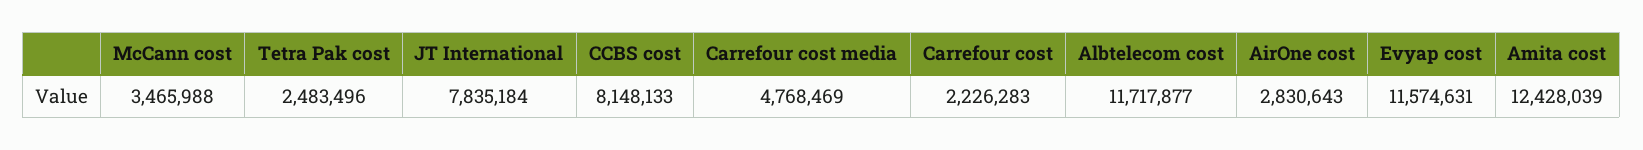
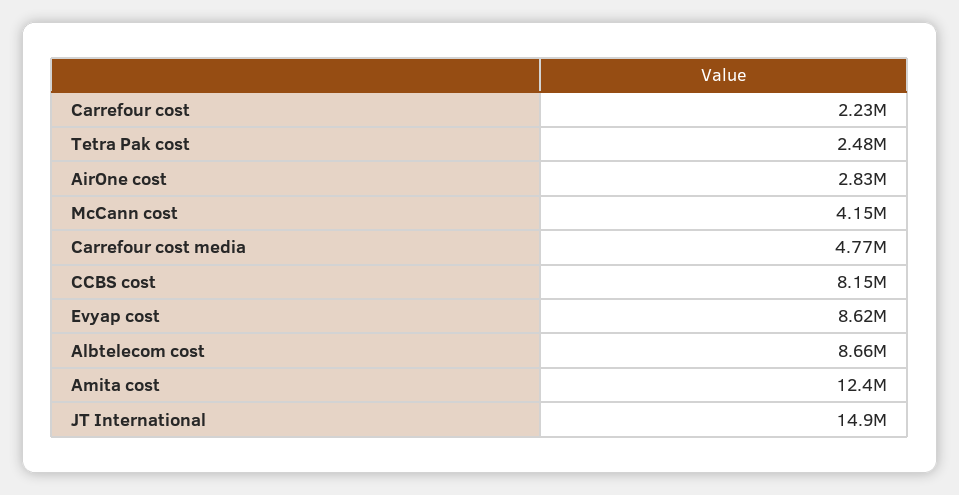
  {
-   "McCann cost": 3465988,
+   "McCann cost": 4150000,
    "Tetra Pak cost": 2483496,
-   "JT International": 7835184,
+   "JT International": 14900000,
    "CCBS cost": 8148133,
    "Carrefour cost media": 4768469,
    "Carrefour cost": 2226283,
-   "Albtelecom cost": 11717877,
+   "Albtelecom cost": 8660000,
    "AirOne cost": 2830643,
-   "Evyap cost": 11574631,
+   "Evyap cost": 8620000,
    "Amita cost": 12428039
  }

